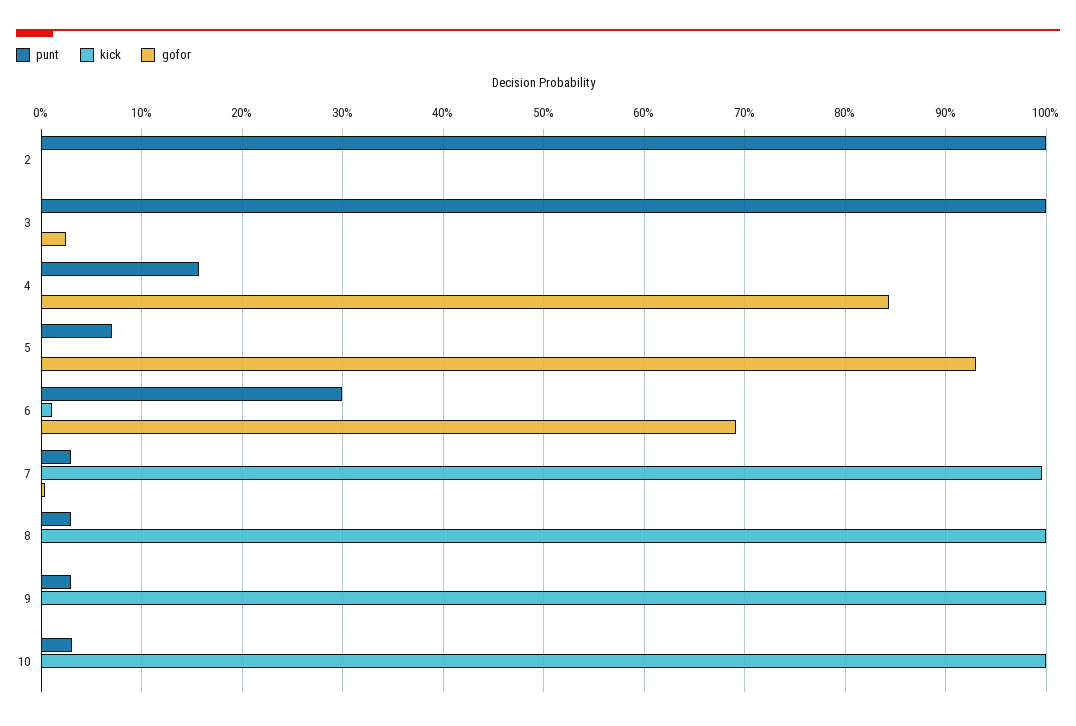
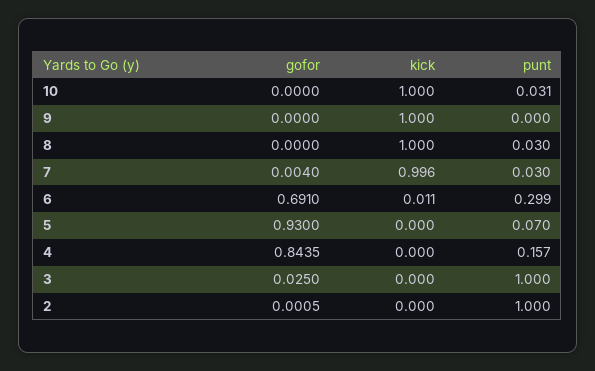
  {
    "punt": {
      "2": 1,
      "3": 1,
      "4": 0.157,
      "5": 0.07,
      "6": 0.299,
      "7": 0.03,
      "8": 0.03,
-     "9": 0.03,
+     "9": 0,
      "10": 0.031
    },
    "kick": {
      "2": 0,
      "3": 0,
      "4": 0,
      "5": 0,
      "6": 0.011,
      "7": 0.996,
      "8": 1,
      "9": 1,
      "10": 1
    },
    "gofor": {
      "2": 0.0005,
      "3": 0.025,
      "4": 0.8435,
      "5": 0.93,
      "6": 0.691,
      "7": 0.004,
      "8": 0,
      "9": 0,
      "10": 0
    }
  }

